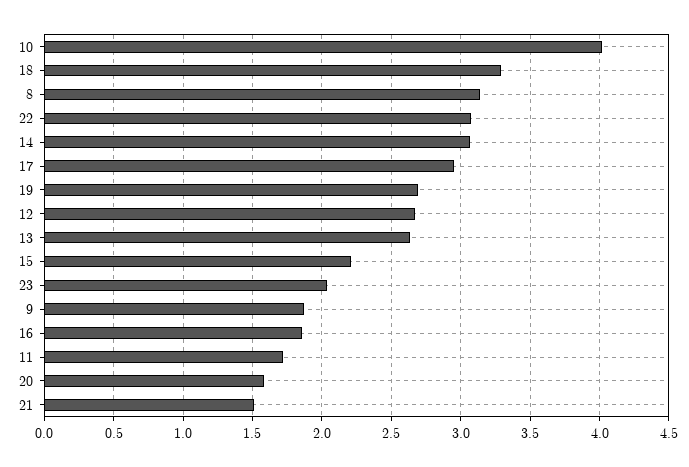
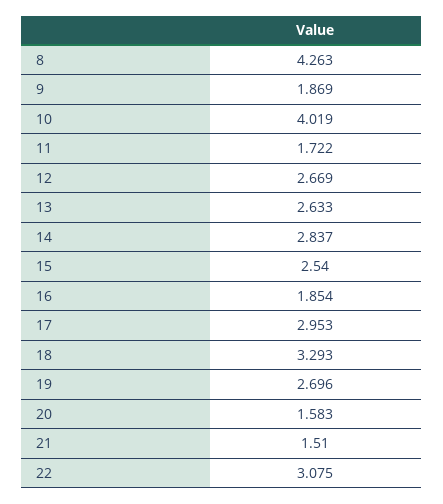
  {
    "10": 4.019,
    "18": 3.293,
-   "8": 3.15,
+   "8": 4.263,
    "22": 3.075,
-   "14": 3.05,
+   "14": 2.837,
    "17": 2.953,
    "19": 2.696,
    "12": 2.669,
    "13": 2.633,
-   "15": 2.2,
+   "15": 2.54,
-   "23": 2.05,
    "9": 1.869,
    "16": 1.854,
    "11": 1.722,
    "20": 1.583,
    "21": 1.51
  }

